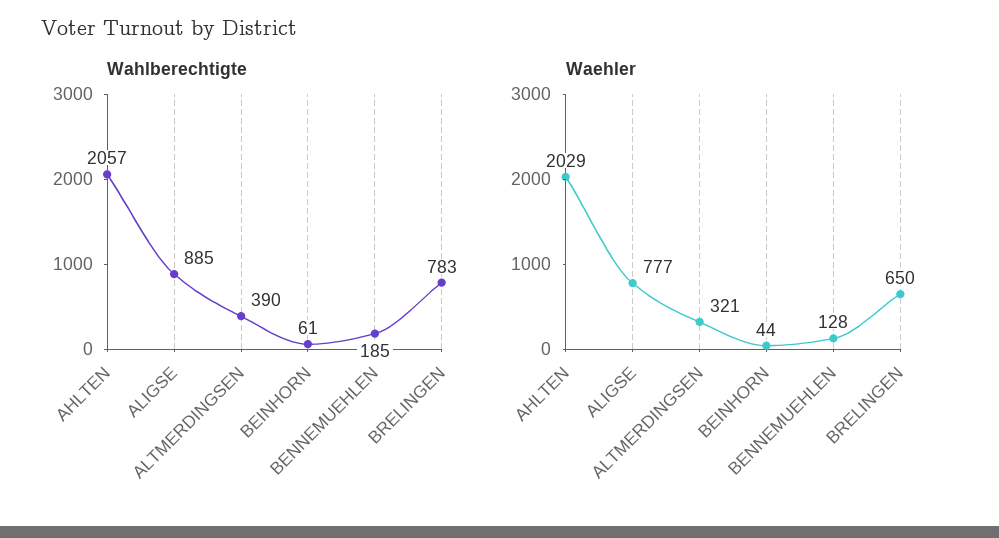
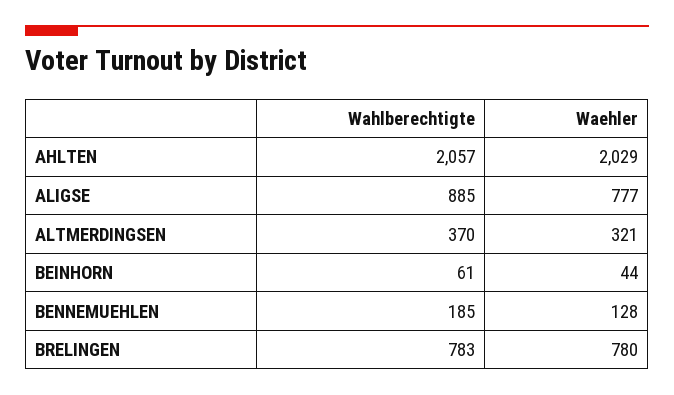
  {
    "Wahlberechtigte": {
      "AHLTEN": 2057,
      "ALIGSE": 885,
-     "ALTMERDINGSEN": 390,
+     "ALTMERDINGSEN": 370,
      "BEINHORN": 61,
      "BENNEMUEHLEN": 185,
      "BRELINGEN": 783
    },
    "Waehler": {
      "AHLTEN": 2029,
      "ALIGSE": 777,
      "ALTMERDINGSEN": 321,
      "BEINHORN": 44,
      "BENNEMUEHLEN": 128,
-     "BRELINGEN": 650
+     "BRELINGEN": 780
    }
  }

